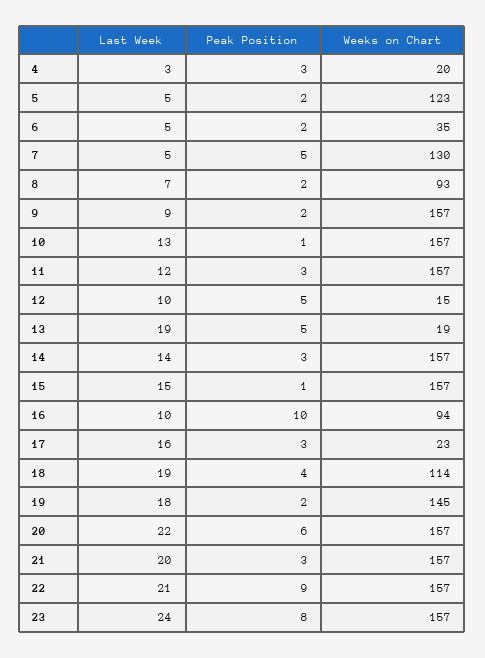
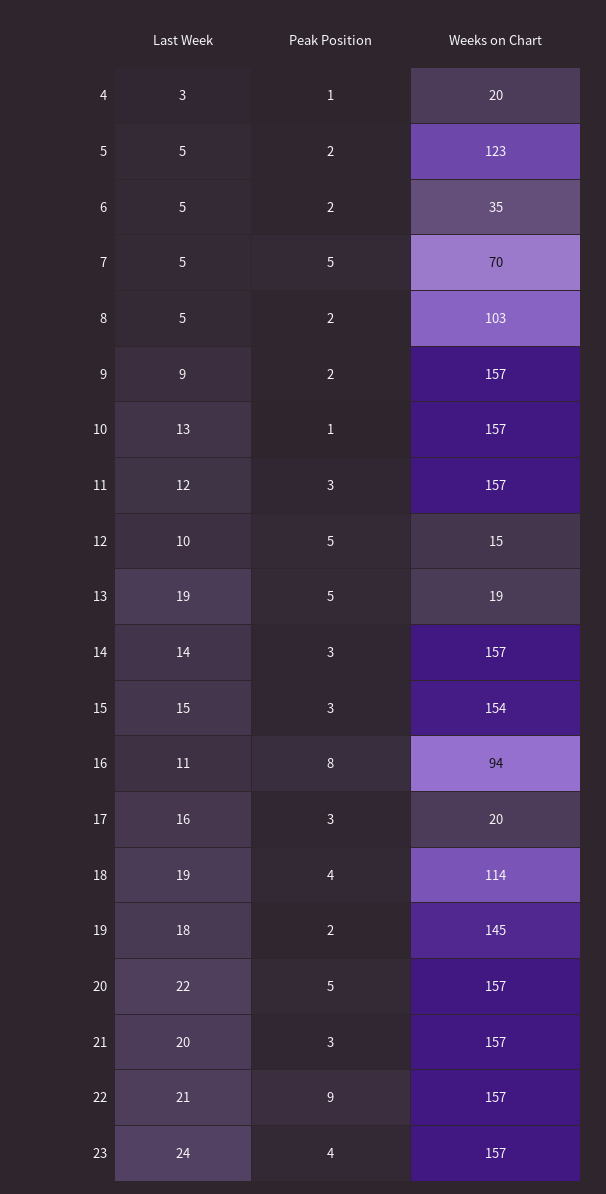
  {
    "Last Week": {
      "4": 3,
      "5": 5,
      "6": 5,
      "7": 5,
-     "8": 7,
+     "8": 5,
      "9": 9,
      "10": 13,
      "11": 12,
      "12": 10,
      "13": 19,
      "14": 14,
      "15": 15,
-     "16": 10,
+     "16": 11,
      "17": 16,
      "18": 19,
      "19": 18,
      "20": 22,
      "21": 20,
      "22": 21,
      "23": 24
    },
    "Peak Position": {
-     "4": 3,
+     "4": 1,
      "5": 2,
      "6": 2,
      "7": 5,
      "8": 2,
      "9": 2,
      "10": 1,
      "11": 3,
      "12": 5,
      "13": 5,
      "14": 3,
-     "15": 1,
+     "15": 3,
-     "16": 10,
+     "16": 8,
      "17": 3,
      "18": 4,
      "19": 2,
-     "20": 6,
+     "20": 5,
      "21": 3,
      "22": 9,
-     "23": 8
+     "23": 4
    },
    "Weeks on Chart": {
      "4": 20,
      "5": 123,
      "6": 35,
-     "7": 130,
+     "7": 70,
-     "8": 93,
+     "8": 103,
      "9": 157,
      "10": 157,
      "11": 157,
      "12": 15,
      "13": 19,
      "14": 157,
-     "15": 157,
+     "15": 154,
      "16": 94,
-     "17": 23,
+     "17": 20,
      "18": 114,
      "19": 145,
      "20": 157,
      "21": 157,
      "22": 157,
      "23": 157
    }
  }

